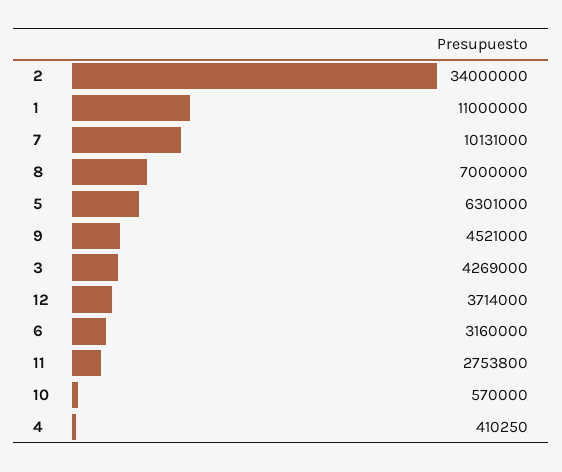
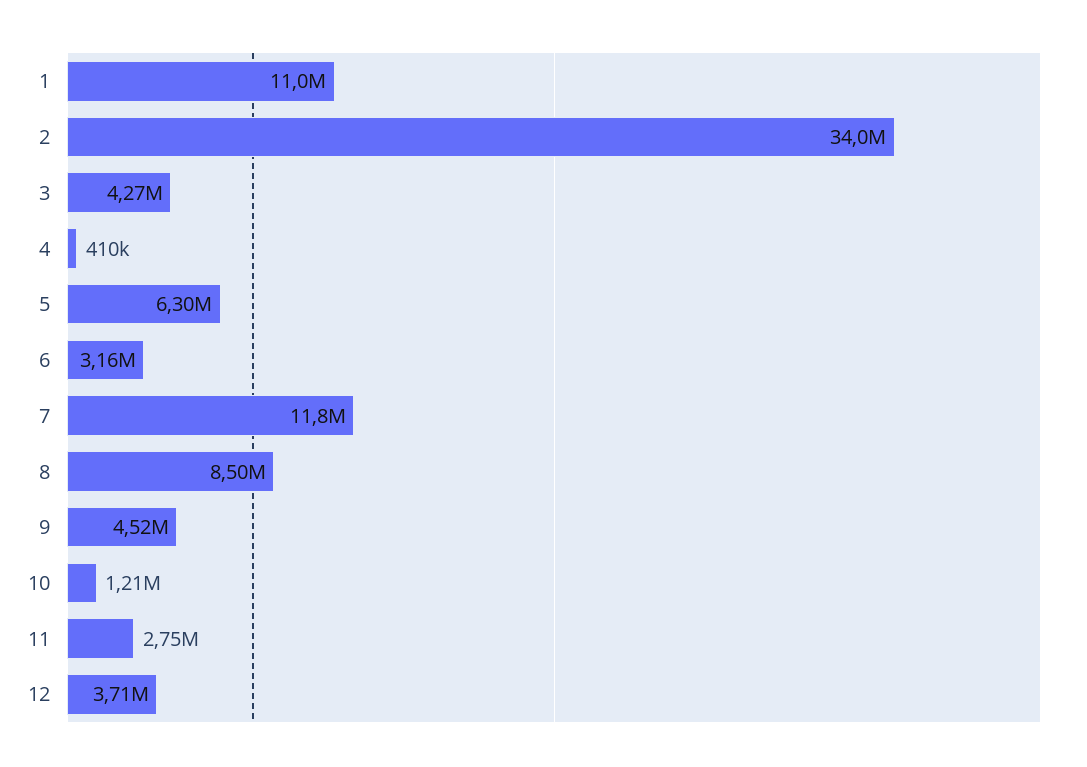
  {
    "2": 34000000,
    "1": 11000000,
-   "7": 10131000,
+   "7": 11800000,
-   "8": 7000000,
+   "8": 8500000,
    "5": 6301000,
    "9": 4521000,
    "3": 4269000,
    "12": 3714000,
    "6": 3160000,
    "11": 2753800,
-   "10": 570000,
+   "10": 1210000,
    "4": 410250
  }

